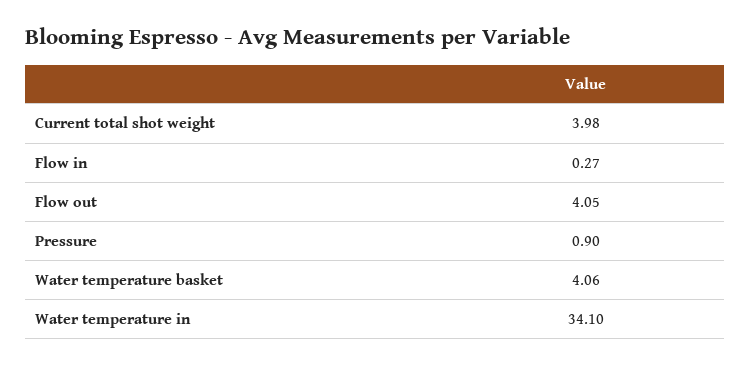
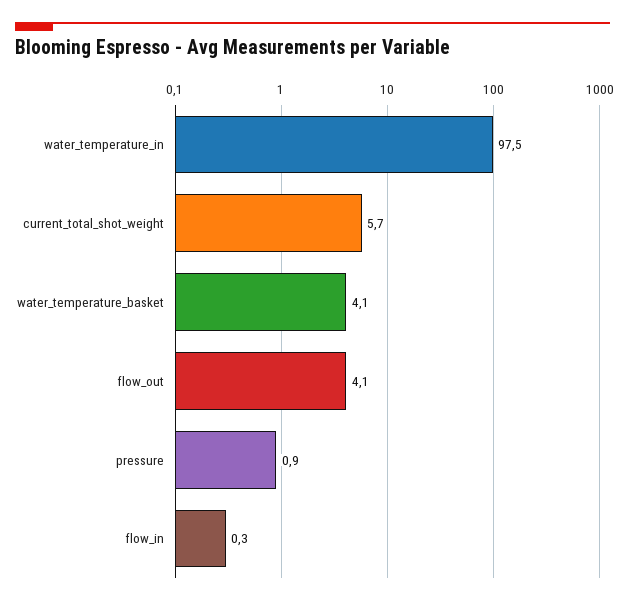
  {
-   "Current total shot weight": 3.98,
+   "Current total shot weight": 5.7,
    "Flow in": 0.27,
    "Flow out": 4.05,
    "Pressure": 0.9,
    "Water temperature basket": 4.06,
-   "Water temperature in": 34.1
+   "Water temperature in": 97.5
  }

